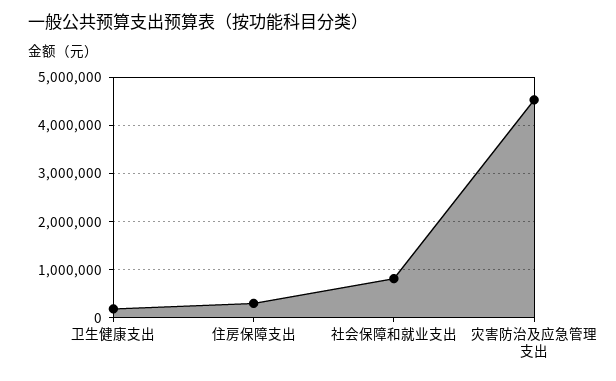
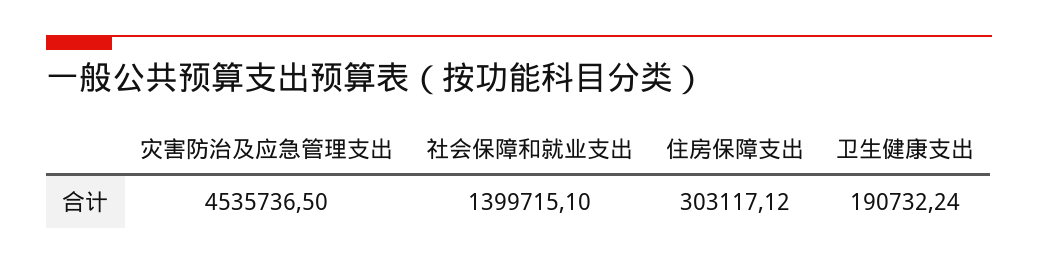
  {
    "卫生健康支出": 190732.24,
    "住房保障支出": 303117.12,
-   "社会保障和就业支出": 800000,
+   "社会保障和就业支出": 1399715.1,
    "灾害防治及应急管理支出": 4535736.5
  }

